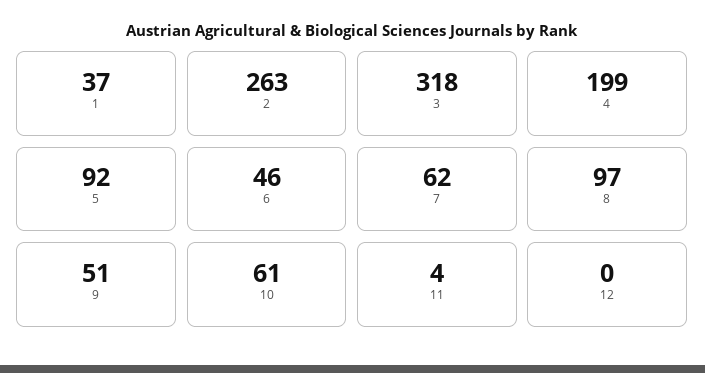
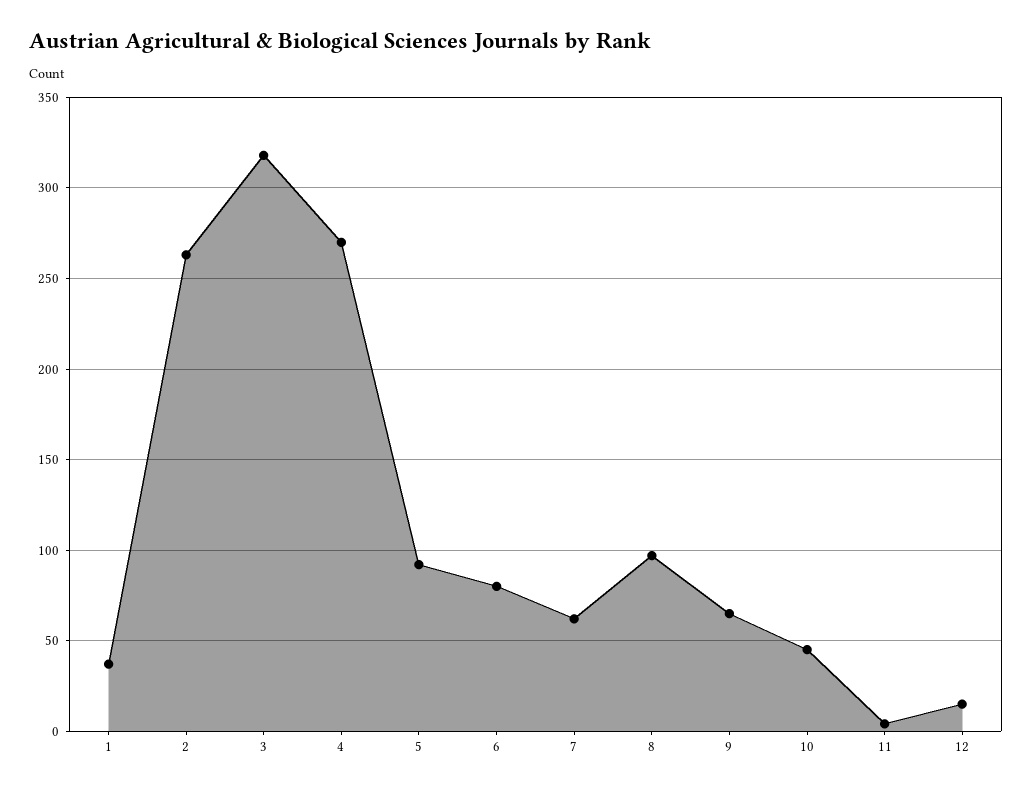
  {
    "1": 37,
    "2": 263,
    "3": 318,
-   "4": 199,
+   "4": 270,
    "5": 92,
-   "6": 46,
+   "6": 80,
    "7": 62,
    "8": 97,
-   "9": 51,
+   "9": 65,
-   "10": 61,
+   "10": 45,
    "11": 4,
-   "12": 0
+   "12": 15
  }

